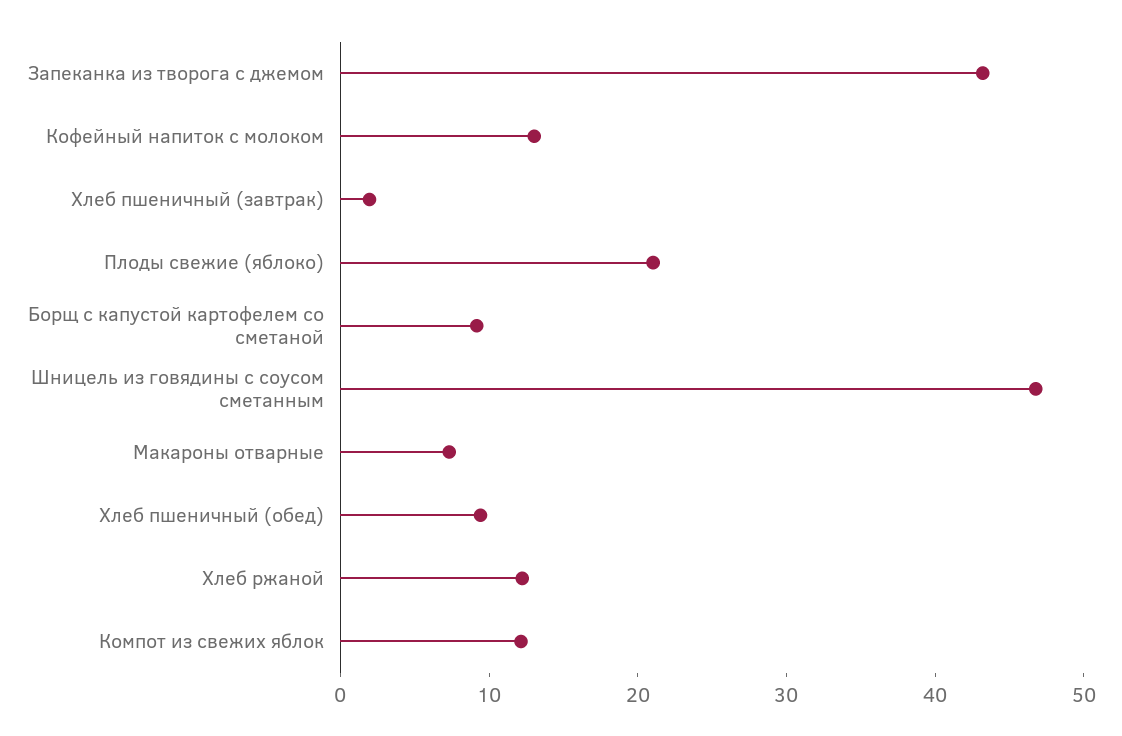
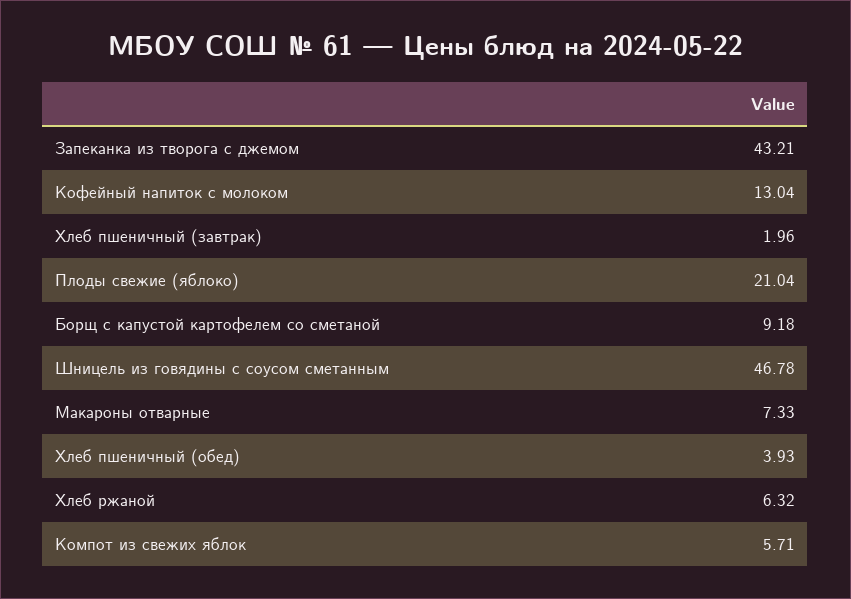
  {
    "Запеканка из творога с джемом": 43.21,
    "Кофейный напиток с молоком": 13.04,
    "Хлеб пшеничный (завтрак)": 1.96,
    "Плоды свежие (яблоко)": 21.04,
    "Борщ с капустой картофелем со сметаной": 9.18,
    "Шницель из говядины с соусом сметанным": 46.78,
    "Макароны отварные": 7.33,
-   "Хлеб пшеничный (обед)": 10,
+   "Хлеб пшеничный (обед)": 3.93,
-   "Хлеб ржаной": 12,
+   "Хлеб ржаной": 6.32,
-   "Компот из свежих яблок": 12
+   "Компот из свежих яблок": 5.71
  }

